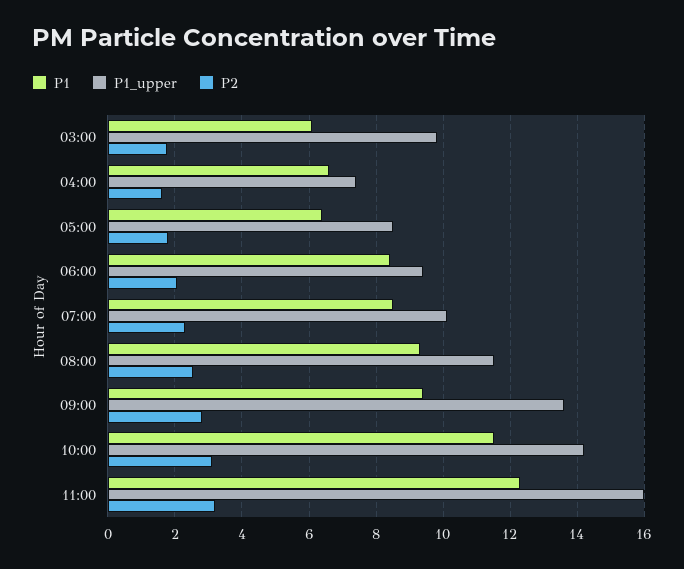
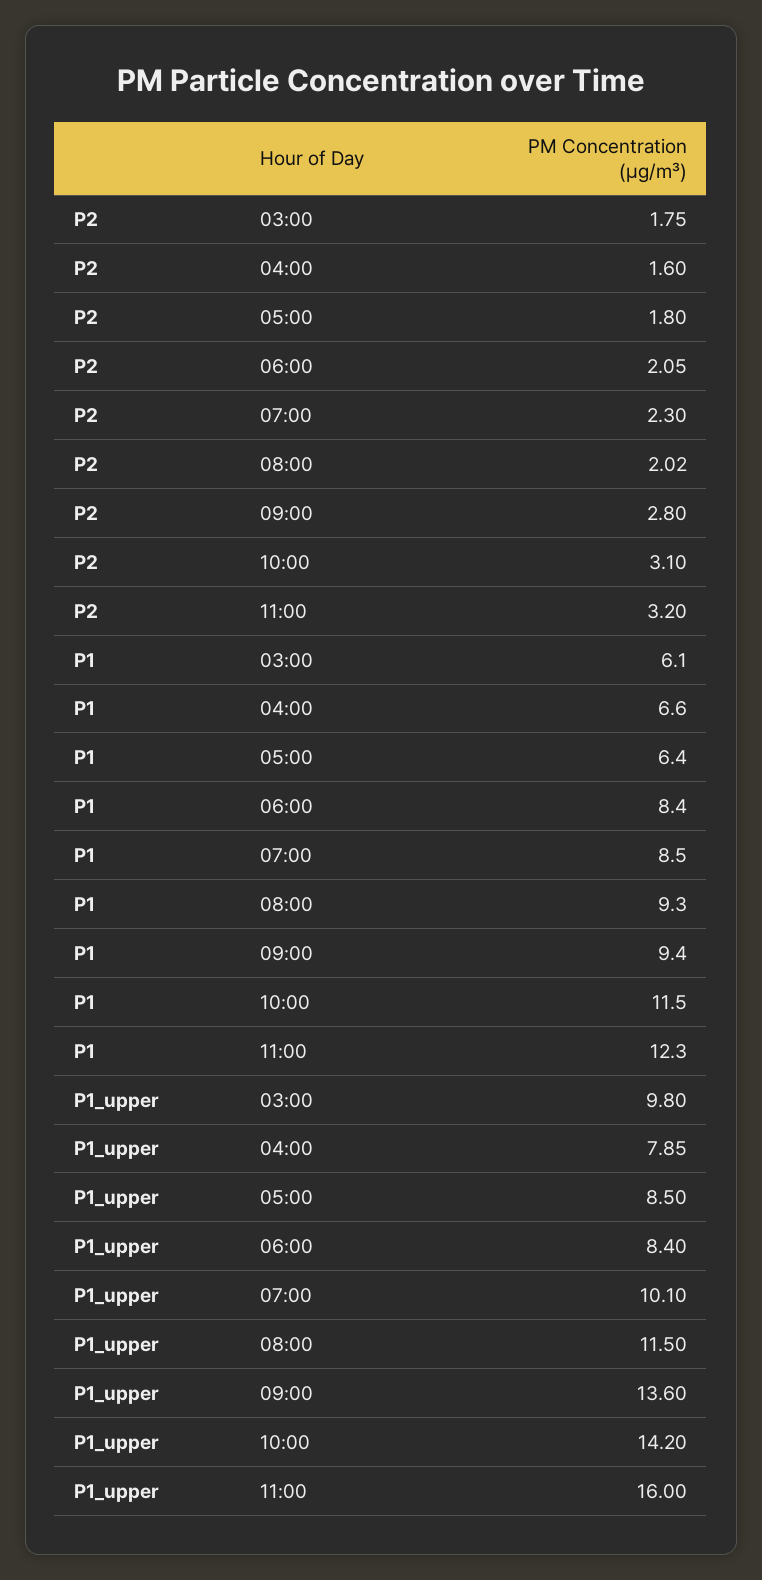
  {
    "P1": {
      "03:00": 6.1,
      "04:00": 6.6,
      "05:00": 6.4,
      "06:00": 8.4,
      "07:00": 8.5,
      "08:00": 9.3,
      "09:00": 9.4,
      "10:00": 11.5,
      "11:00": 12.3
    },
    "P1_upper": {
      "03:00": 9.8,
-     "04:00": 7.4,
+     "04:00": 7.85,
      "05:00": 8.5,
-     "06:00": 9.4,
+     "06:00": 8.4,
      "07:00": 10.1,
      "08:00": 11.5,
      "09:00": 13.6,
      "10:00": 14.2,
      "11:00": 16
    },
    "P2": {
      "03:00": 1.75,
      "04:00": 1.6,
      "05:00": 1.8,
      "06:00": 2.05,
      "07:00": 2.3,
-     "08:00": 2.6,
+     "08:00": 2.02,
      "09:00": 2.8,
      "10:00": 3.1,
      "11:00": 3.2
    }
  }

